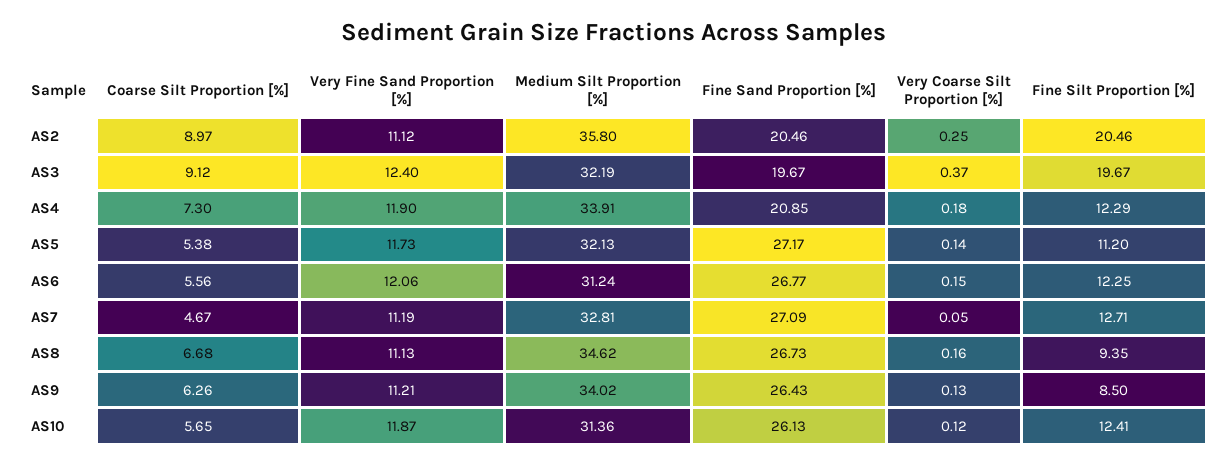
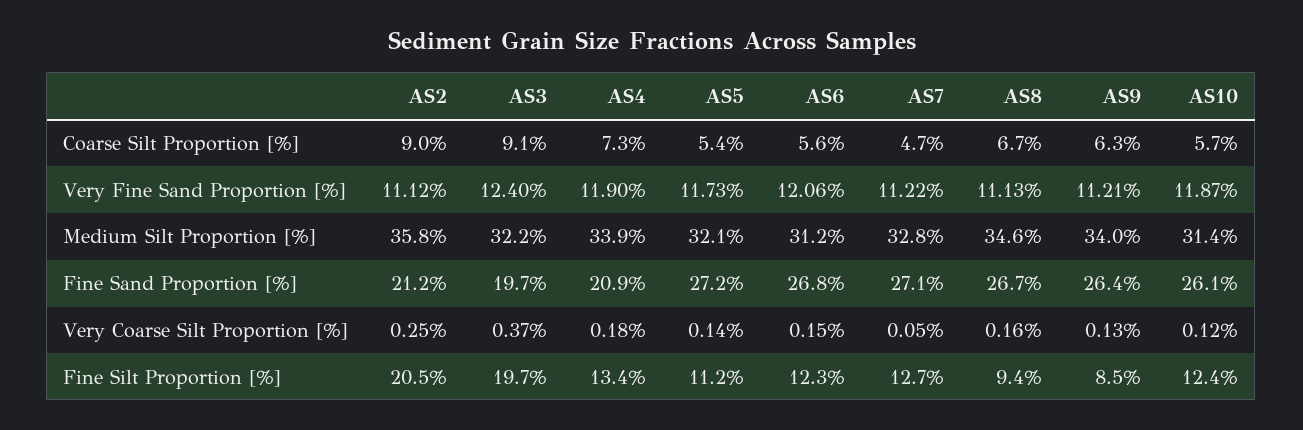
  {
    "Coarse Silt Proportion [%]": {
      "AS2": 8.97,
      "AS3": 9.12,
      "AS4": 7.3,
      "AS5": 5.38,
      "AS6": 5.56,
      "AS7": 4.67,
      "AS8": 6.68,
      "AS9": 6.26,
      "AS10": 5.65
    },
    "Very Fine Sand Proportion [%]": {
      "AS2": 11.12,
      "AS3": 12.4,
      "AS4": 11.9,
      "AS5": 11.73,
      "AS6": 12.06,
-     "AS7": 11.19,
+     "AS7": 11.22,
      "AS8": 11.13,
      "AS9": 11.21,
      "AS10": 11.87
    },
    "Medium Silt Proportion [%]": {
      "AS2": 35.8,
      "AS3": 32.19,
      "AS4": 33.91,
      "AS5": 32.13,
      "AS6": 31.24,
      "AS7": 32.81,
      "AS8": 34.62,
      "AS9": 34.02,
      "AS10": 31.36
    },
    "Fine Sand Proportion [%]": {
-     "AS2": 20.46,
+     "AS2": 21.2,
      "AS3": 19.67,
      "AS4": 20.85,
      "AS5": 27.17,
      "AS6": 26.77,
      "AS7": 27.09,
      "AS8": 26.73,
      "AS9": 26.43,
      "AS10": 26.13
    },
    "Very Coarse Silt Proportion [%]": {
      "AS2": 0.25,
      "AS3": 0.37,
      "AS4": 0.18,
      "AS5": 0.14,
      "AS6": 0.15,
      "AS7": 0.05,
      "AS8": 0.16,
      "AS9": 0.13,
      "AS10": 0.12
    },
    "Fine Silt Proportion [%]": {
      "AS2": 20.46,
      "AS3": 19.67,
-     "AS4": 12.29,
+     "AS4": 13.4,
      "AS5": 11.2,
      "AS6": 12.25,
      "AS7": 12.71,
      "AS8": 9.35,
      "AS9": 8.5,
      "AS10": 12.41
    }
  }

